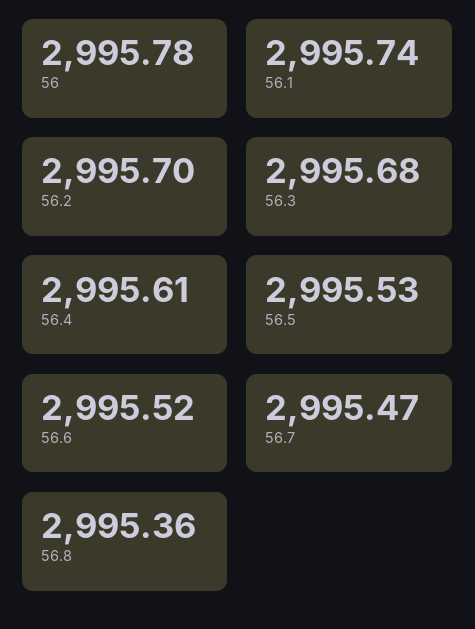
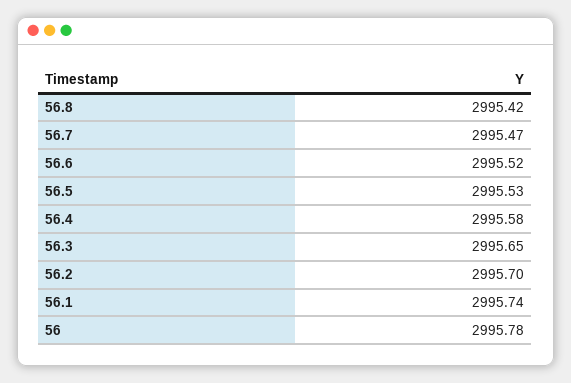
  {
    "56": 2995.78,
    "56.1": 2995.74,
    "56.2": 2995.7,
-   "56.3": 2995.68,
+   "56.3": 2995.65,
-   "56.4": 2995.61,
+   "56.4": 2995.58,
    "56.5": 2995.53,
    "56.6": 2995.52,
    "56.7": 2995.47,
-   "56.8": 2995.36
+   "56.8": 2995.42
  }

